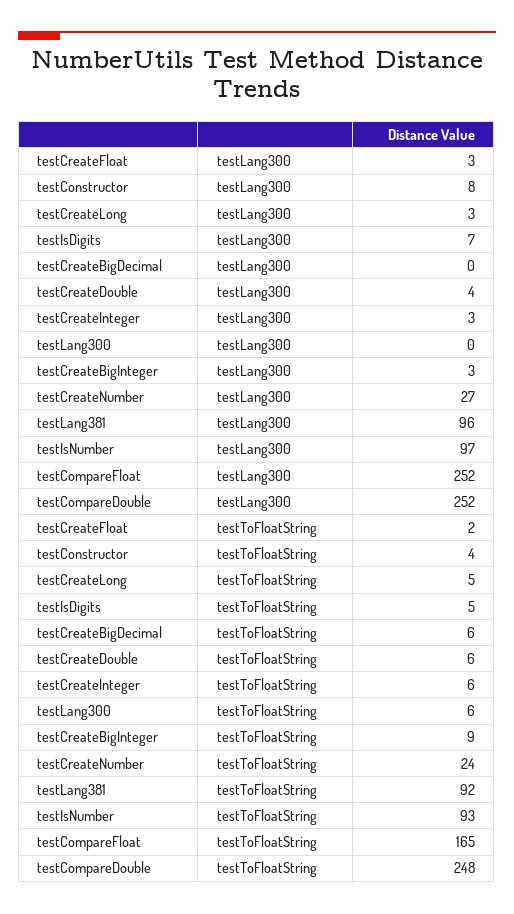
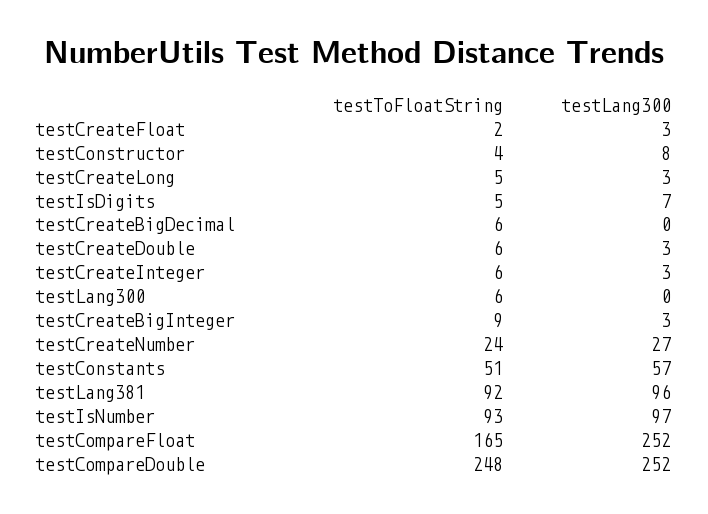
  {
    "testCreateFloat": {
      "testLang300": 3,
      "testToFloatString": 2
    },
    "testConstructor": {
      "testLang300": 8,
      "testToFloatString": 4
    },
    "testCreateLong": {
      "testLang300": 3,
      "testToFloatString": 5
    },
    "testIsDigits": {
      "testLang300": 7,
      "testToFloatString": 5
    },
    "testCreateBigDecimal": {
      "testLang300": 0,
      "testToFloatString": 6
    },
    "testCreateDouble": {
-     "testLang300": 4,
+     "testLang300": 3,
      "testToFloatString": 6
    },
    "testCreateInteger": {
      "testLang300": 3,
      "testToFloatString": 6
    },
    "testLang300": {
      "testLang300": 0,
      "testToFloatString": 6
    },
    "testCreateBigInteger": {
      "testLang300": 3,
      "testToFloatString": 9
    },
    "testCreateNumber": {
      "testLang300": 27,
      "testToFloatString": 24
    },
    "testLang381": {
      "testLang300": 96,
      "testToFloatString": 92
    },
    "testIsNumber": {
      "testLang300": 97,
      "testToFloatString": 93
    },
    "testCompareFloat": {
      "testLang300": 252,
      "testToFloatString": 165
    },
    "testCompareDouble": {
      "testLang300": 252,
      "testToFloatString": 248
-   }
+   },
+   "testConstants": {
+     "testToFloatString": 51,
+     "testLang300": 57
+   }
  }

